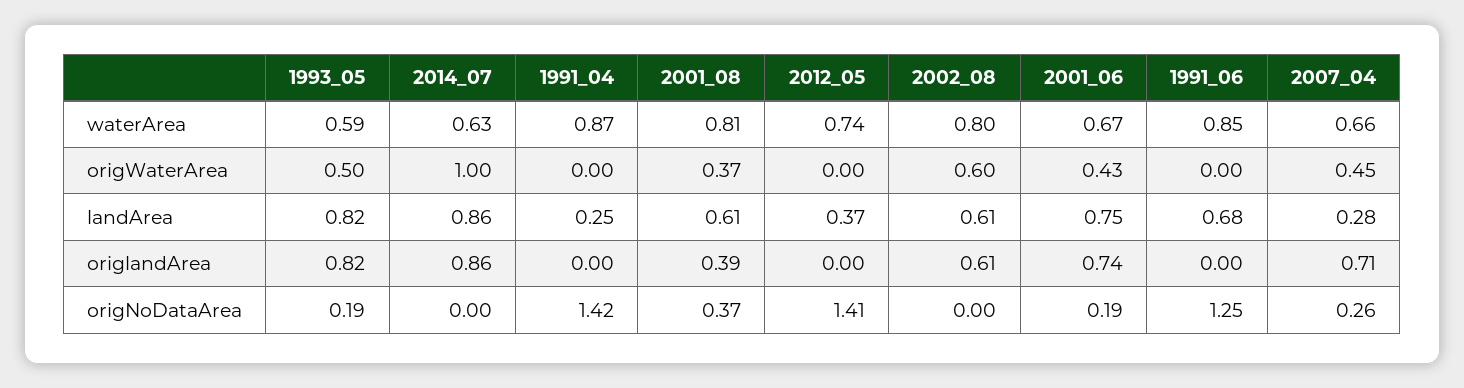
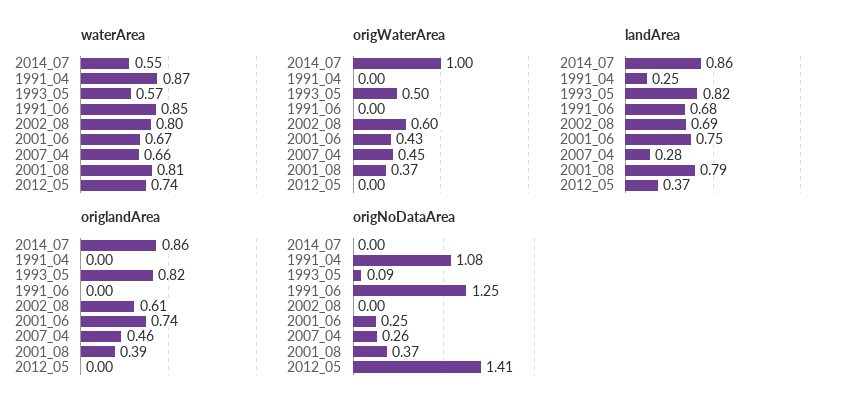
  {
    "waterArea": {
-     "1993_05": 0.59,
+     "1993_05": 0.57,
-     "2014_07": 0.63,
+     "2014_07": 0.55,
      "1991_04": 0.87,
      "2001_08": 0.81,
      "2012_05": 0.74,
      "2002_08": 0.8,
      "2001_06": 0.67,
      "1991_06": 0.85,
      "2007_04": 0.66
    },
    "origWaterArea": {
      "1993_05": 0.5,
      "2014_07": 1,
      "1991_04": 0,
      "2001_08": 0.37,
      "2012_05": 0,
      "2002_08": 0.6,
      "2001_06": 0.43,
      "1991_06": 0,
      "2007_04": 0.45
    },
    "landArea": {
      "1993_05": 0.82,
      "2014_07": 0.86,
      "1991_04": 0.25,
-     "2001_08": 0.61,
+     "2001_08": 0.79,
      "2012_05": 0.37,
-     "2002_08": 0.61,
+     "2002_08": 0.69,
      "2001_06": 0.75,
      "1991_06": 0.68,
      "2007_04": 0.28
    },
    "origlandArea": {
      "1993_05": 0.82,
      "2014_07": 0.86,
      "1991_04": 0,
      "2001_08": 0.39,
      "2012_05": 0,
      "2002_08": 0.61,
      "2001_06": 0.74,
      "1991_06": 0,
-     "2007_04": 0.71
+     "2007_04": 0.46
    },
    "origNoDataArea": {
-     "1993_05": 0.19,
+     "1993_05": 0.09,
      "2014_07": 0,
-     "1991_04": 1.42,
+     "1991_04": 1.08,
      "2001_08": 0.37,
      "2012_05": 1.41,
      "2002_08": 0,
-     "2001_06": 0.19,
+     "2001_06": 0.25,
      "1991_06": 1.25,
      "2007_04": 0.26
    }
  }

